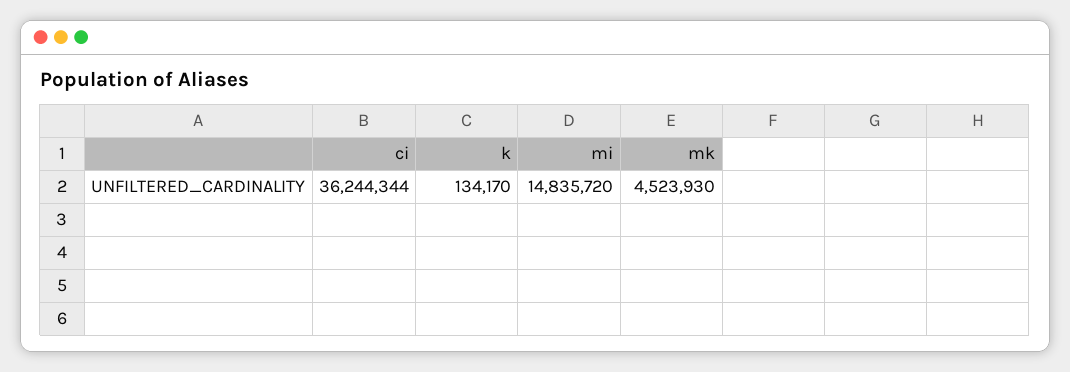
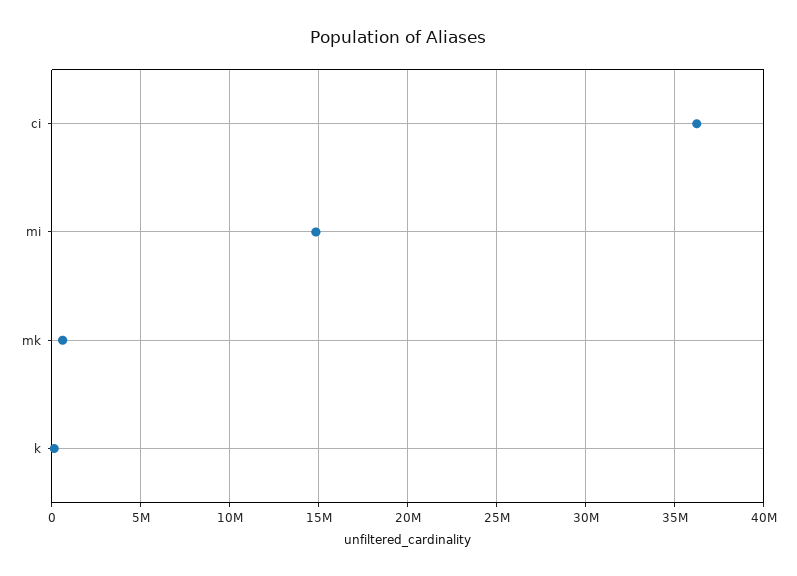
  {
    "ci": 36244344,
    "k": 134170,
    "mi": 14835720,
-   "mk": 4523930
+   "mk": 500000
  }

